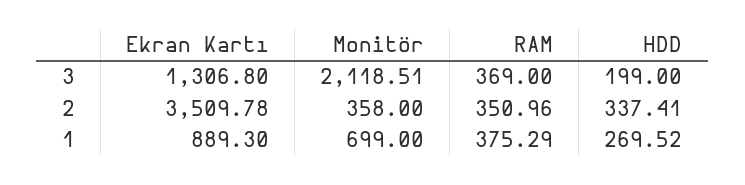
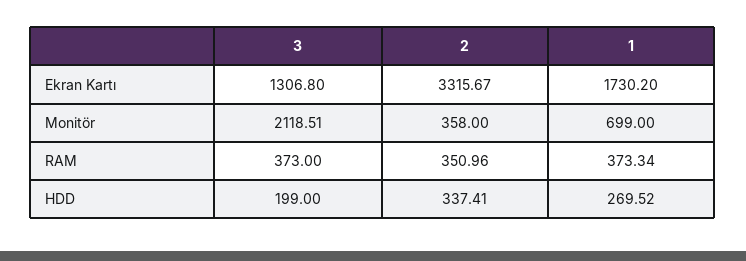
  {
    "Ekran Kartı": {
      "3": 1306.8,
-     "2": 3509.78,
+     "2": 3315.67,
-     "1": 889.3
+     "1": 1730.2
    },
    "Monitör": {
      "3": 2118.51,
      "2": 358,
      "1": 699
    },
    "RAM": {
-     "3": 369,
+     "3": 373,
      "2": 350.96,
-     "1": 375.29
+     "1": 373.34
    },
    "HDD": {
      "3": 199,
      "2": 337.41,
      "1": 269.52
    }
  }

